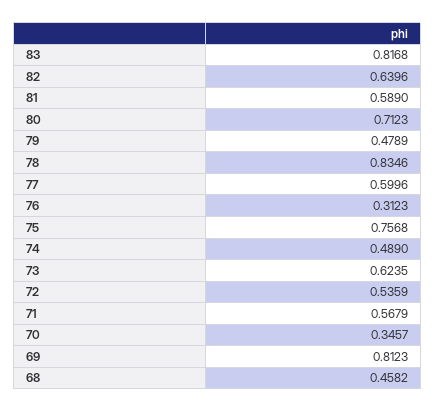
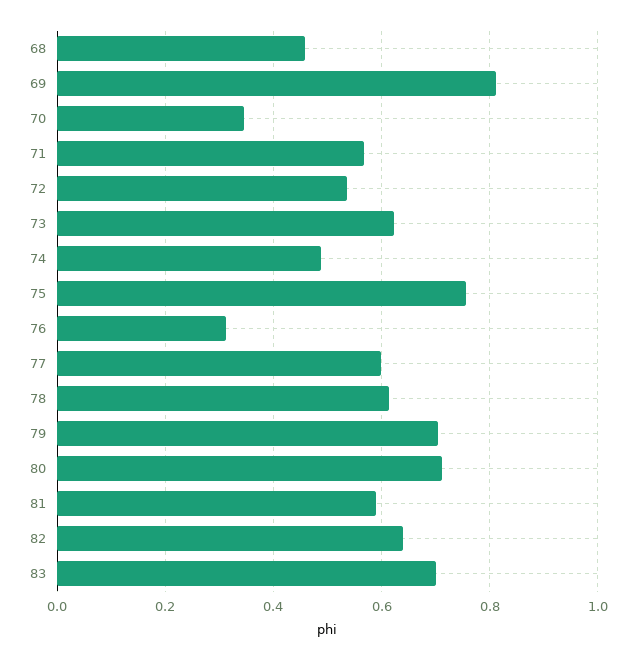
  {
-   "83": 0.8168,
+   "83": 0.7,
    "82": 0.6396,
    "81": 0.589,
    "80": 0.7123,
-   "79": 0.4789,
+   "79": 0.7,
-   "78": 0.8346,
+   "78": 0.62,
    "77": 0.5996,
    "76": 0.3123,
    "75": 0.7568,
    "74": 0.489,
    "73": 0.6235,
    "72": 0.5359,
    "71": 0.5679,
    "70": 0.3457,
    "69": 0.8123,
    "68": 0.4582
  }

